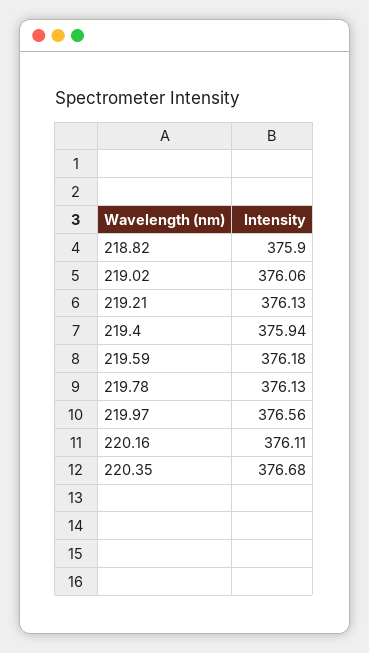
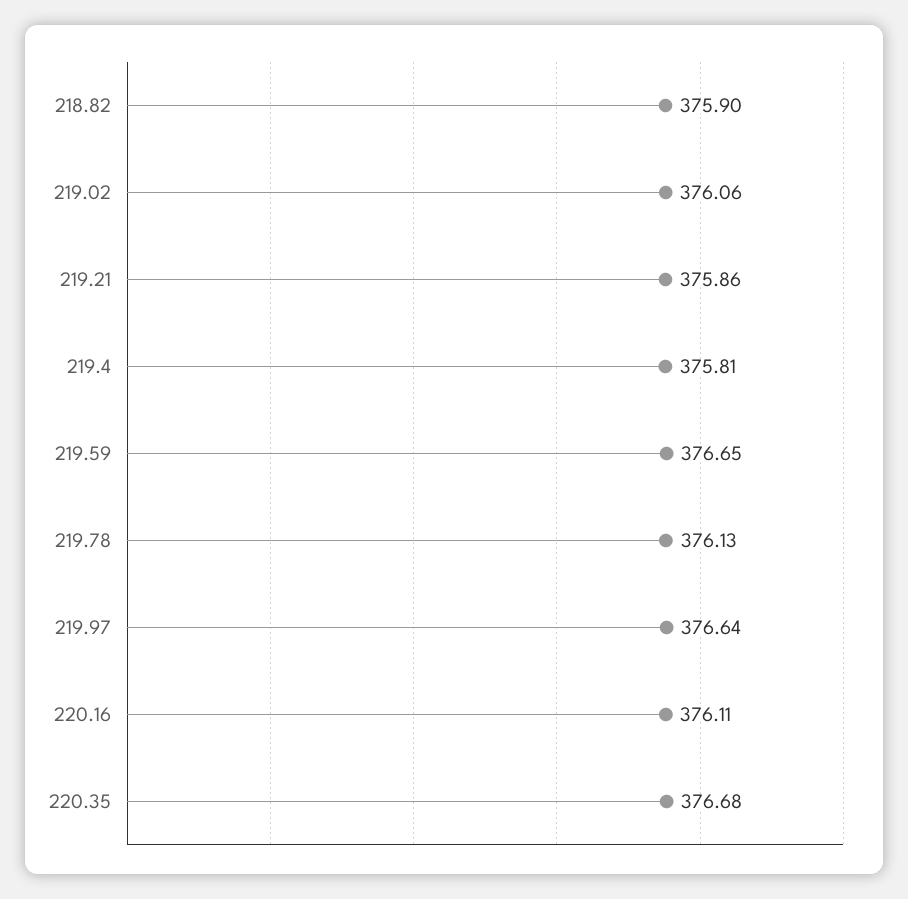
  {
    "218.82": 375.9,
    "219.02": 376.06,
-   "219.21": 376.13,
+   "219.21": 375.86,
-   "219.4": 375.94,
+   "219.4": 375.81,
-   "219.59": 376.18,
+   "219.59": 376.65,
    "219.78": 376.13,
-   "219.97": 376.56,
+   "219.97": 376.64,
    "220.16": 376.11,
    "220.35": 376.68
  }

